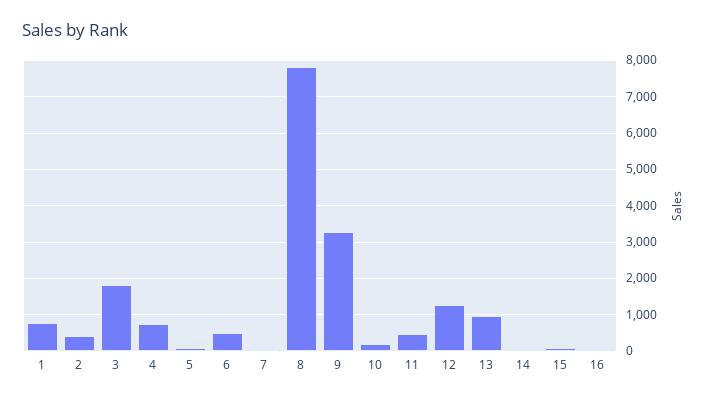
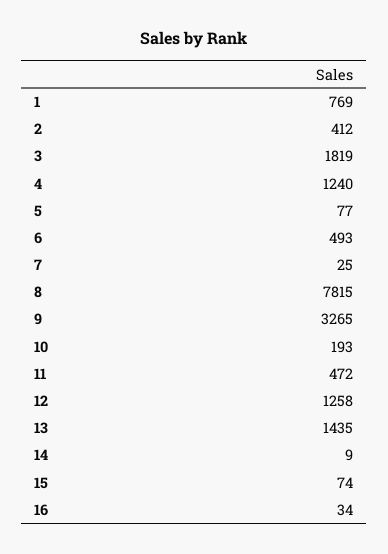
  {
    "1": 769,
    "2": 412,
    "3": 1819,
-   "4": 800,
+   "4": 1240,
    "5": 77,
    "6": 493,
    "7": 25,
    "8": 7815,
    "9": 3265,
    "10": 193,
    "11": 472,
    "12": 1258,
-   "13": 1000,
+   "13": 1435,
    "14": 9,
    "15": 74,
    "16": 34
  }

